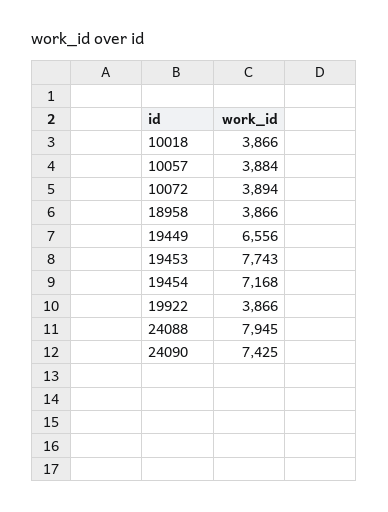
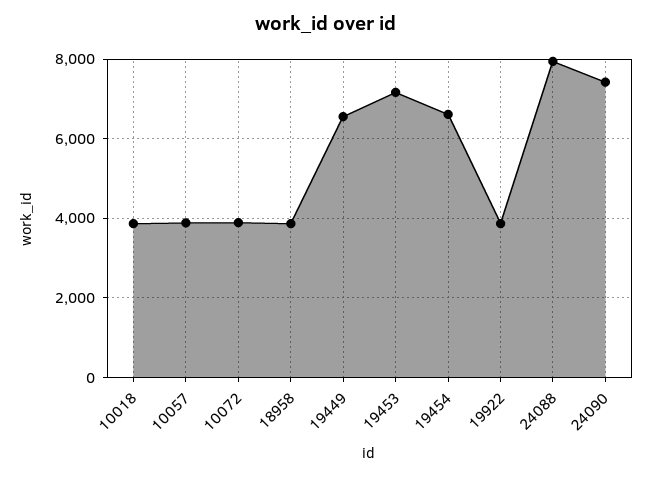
  {
    "10018": 3866,
    "10057": 3884,
    "10072": 3894,
    "18958": 3866,
    "19449": 6556,
-   "19453": 7743,
+   "19453": 7200,
-   "19454": 7168,
+   "19454": 6600,
    "19922": 3866,
    "24088": 7945,
    "24090": 7425
  }

